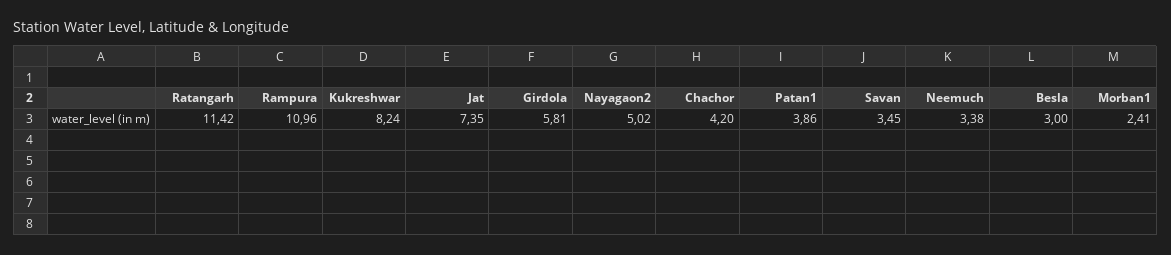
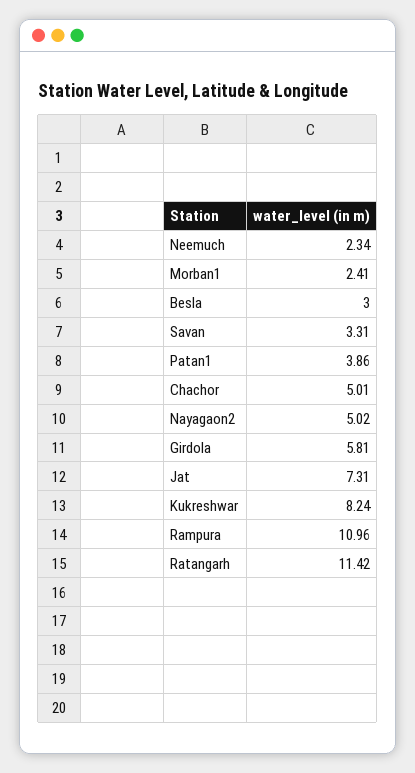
  {
    "Ratangarh": 11.42,
    "Rampura": 10.96,
    "Kukreshwar": 8.24,
-   "Jat": 7.35,
+   "Jat": 7.31,
    "Girdola": 5.81,
    "Nayagaon2": 5.02,
-   "Chachor": 4.2,
+   "Chachor": 5.01,
    "Patan1": 3.86,
-   "Savan": 3.45,
+   "Savan": 3.31,
-   "Neemuch": 3.38,
+   "Neemuch": 2.34,
    "Besla": 3,
    "Morban1": 2.41
  }

